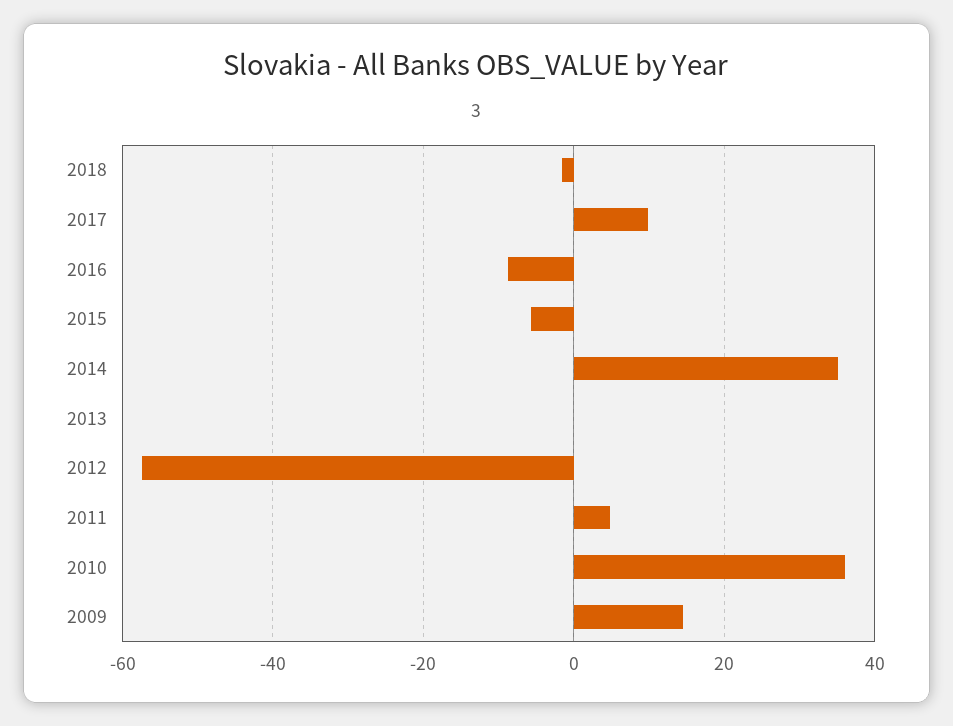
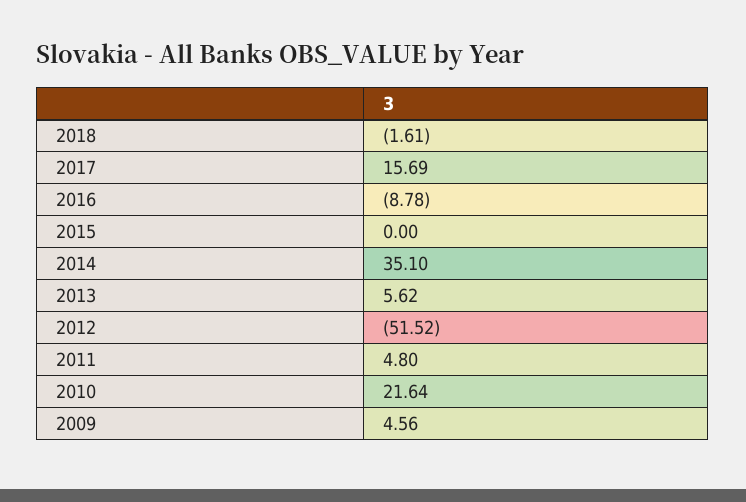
  {
    "2018": -1.61,
-   "2017": 10,
+   "2017": 15.69,
    "2016": -8.78,
-   "2015": -6,
+   "2015": 0,
    "2014": 35.1,
-   "2013": 0,
+   "2013": 5.62,
-   "2012": -58,
+   "2012": -51.52,
    "2011": 4.8,
-   "2010": 36,
+   "2010": 21.64,
-   "2009": 14
+   "2009": 4.56
  }

